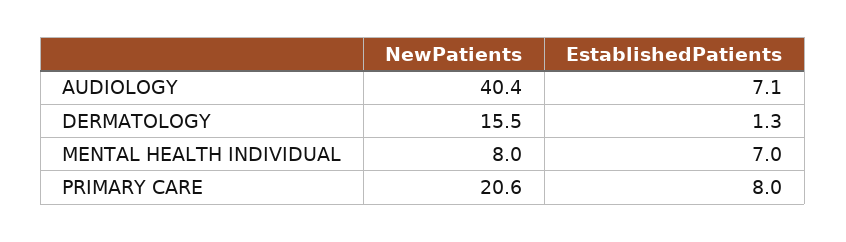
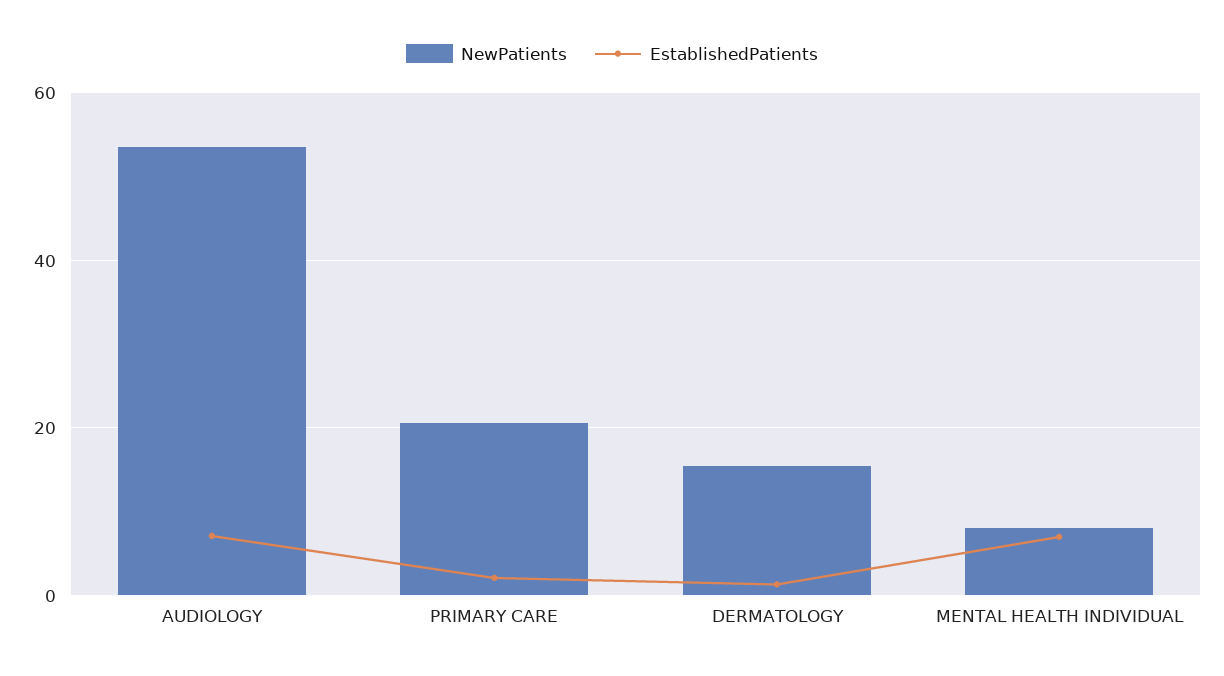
  {
    "NewPatients": {
-     "AUDIOLOGY": 40.4,
+     "AUDIOLOGY": 54,
      "DERMATOLOGY": 15.5,
      "MENTAL HEALTH INDIVIDUAL": 8,
      "PRIMARY CARE": 20.6
    },
    "EstablishedPatients": {
      "AUDIOLOGY": 7.1,
      "DERMATOLOGY": 1.3,
      "MENTAL HEALTH INDIVIDUAL": 7,
-     "PRIMARY CARE": 8
+     "PRIMARY CARE": 2
    }
  }

